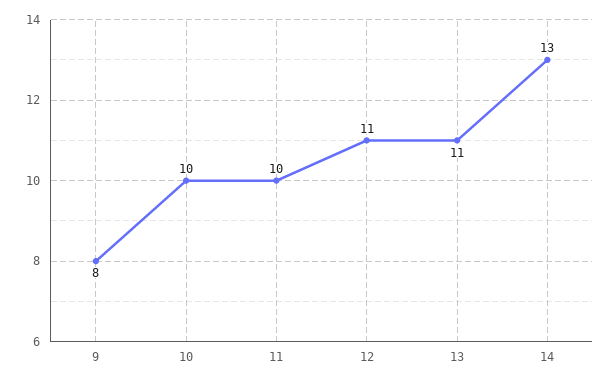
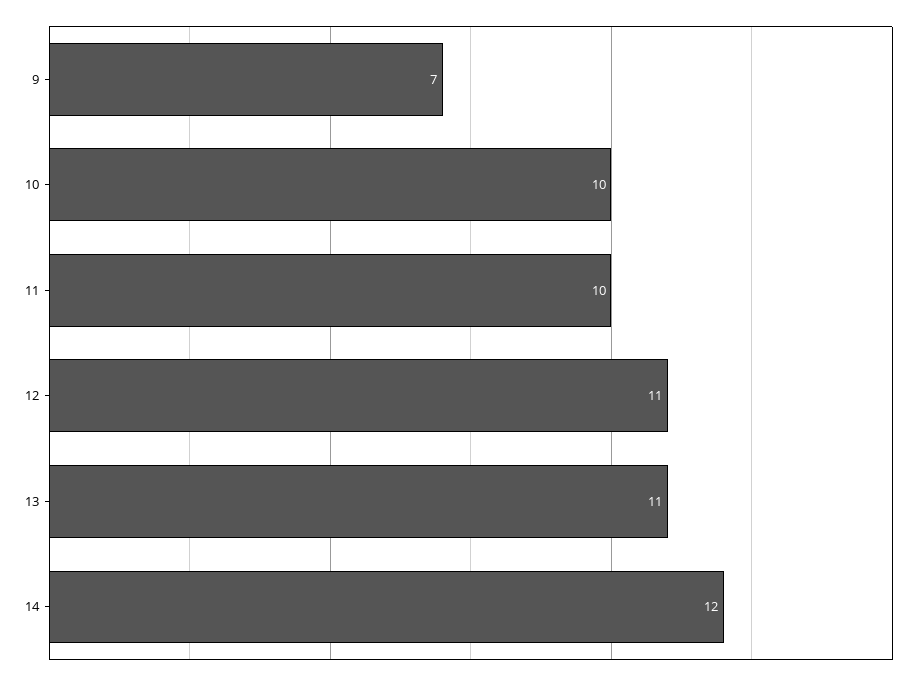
  {
-   "9": 8,
+   "9": 7,
    "10": 10,
    "11": 10,
    "12": 11,
    "13": 11,
-   "14": 13
+   "14": 12
  }

